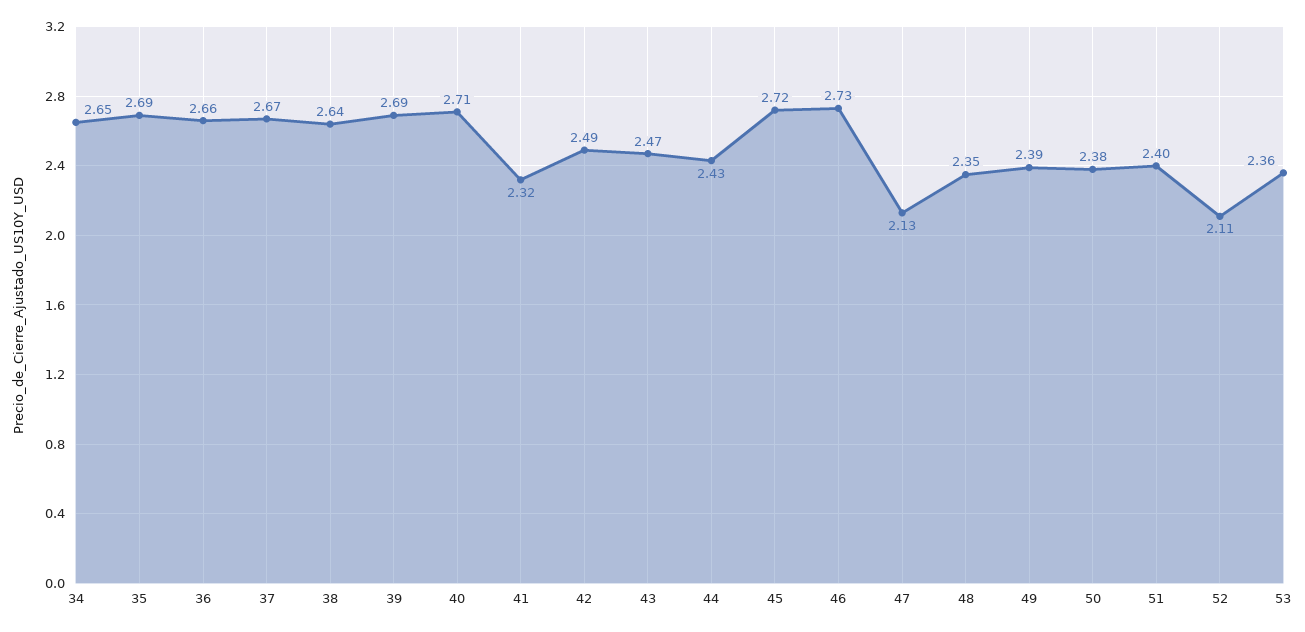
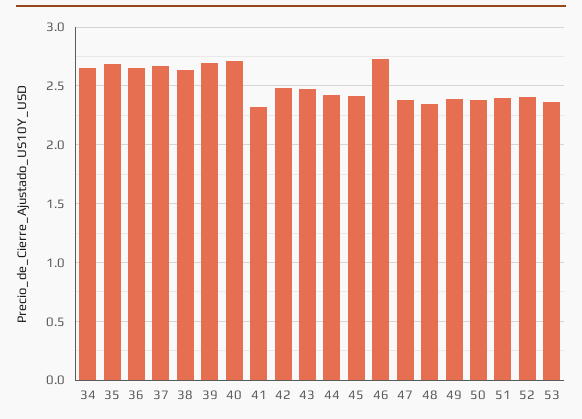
  {
    "34": 2.65,
    "35": 2.69,
    "36": 2.66,
    "37": 2.67,
    "38": 2.64,
    "39": 2.69,
    "40": 2.71,
    "41": 2.32,
    "42": 2.49,
    "43": 2.47,
    "44": 2.43,
-   "45": 2.72,
+   "45": 2.4,
    "46": 2.73,
-   "47": 2.13,
+   "47": 2.4,
    "48": 2.35,
    "49": 2.39,
    "50": 2.38,
    "51": 2.4,
-   "52": 2.11,
+   "52": 2.4,
    "53": 2.36
  }

